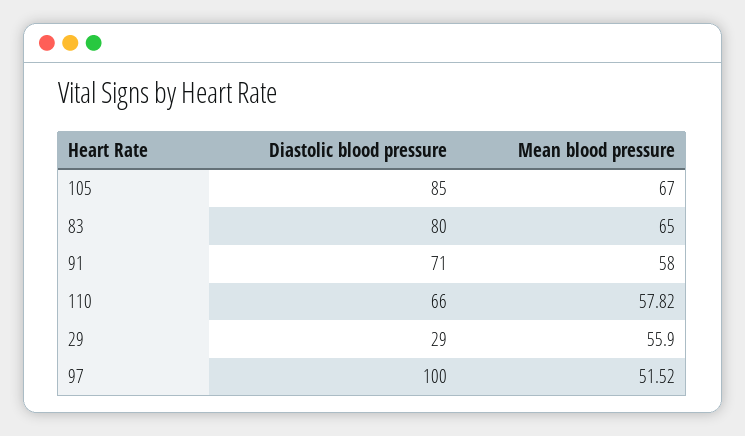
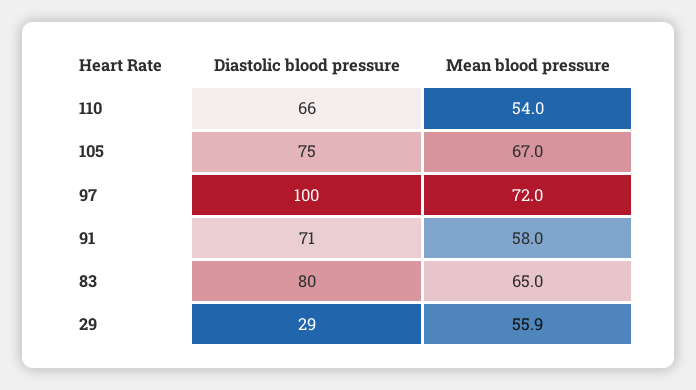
  {
    "Diastolic blood pressure": {
-     "105": 85,
+     "105": 75,
      "83": 80,
      "91": 71,
      "110": 66,
      "29": 29,
      "97": 100
    },
    "Mean blood pressure": {
      "105": 67,
      "83": 65,
      "91": 58,
-     "110": 57.82,
+     "110": 54,
      "29": 55.9,
-     "97": 51.52
+     "97": 72
    }
  }

